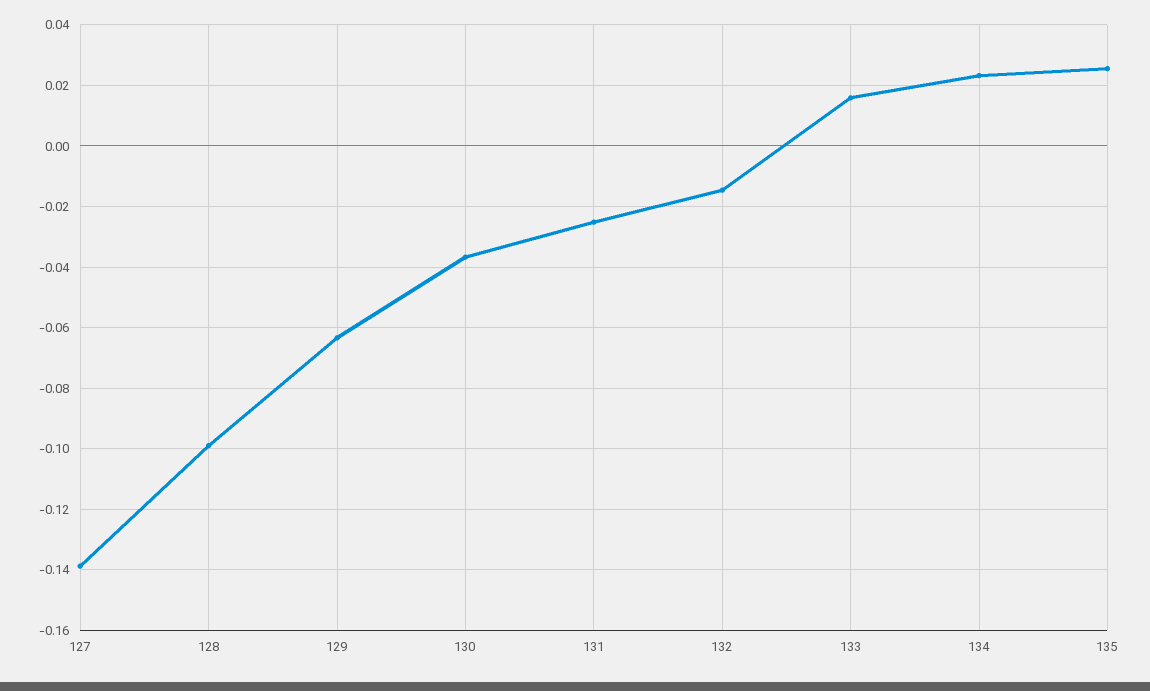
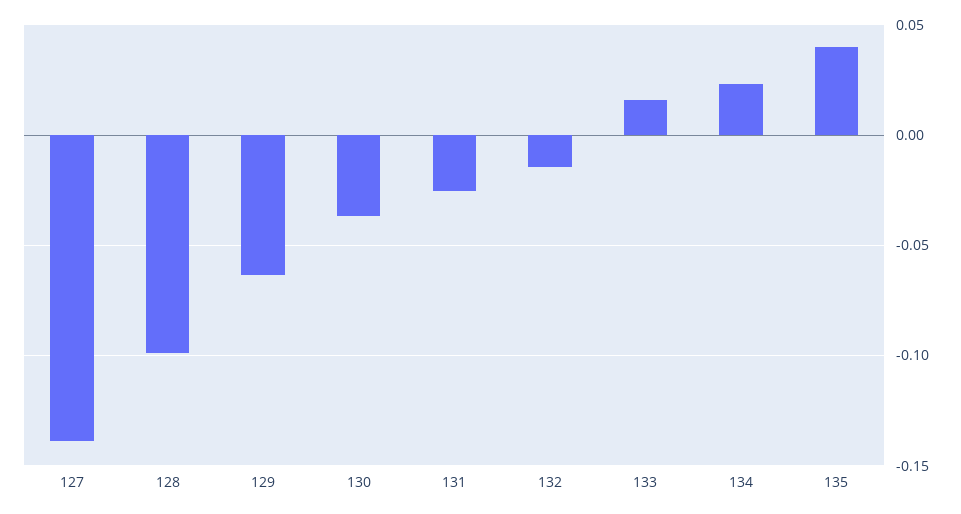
  {
    "127": -0.138,
    "128": -0.1,
    "129": -0.064,
    "130": -0.036,
    "131": -0.026,
    "132": -0.014,
    "133": 0.016,
    "134": 0.024,
-   "135": 0.026
+   "135": 0.04
  }

